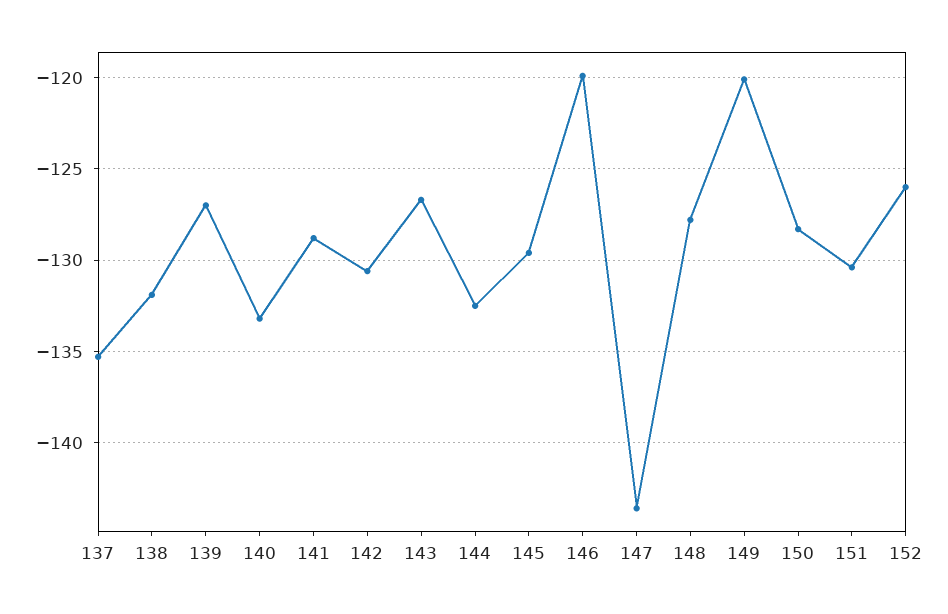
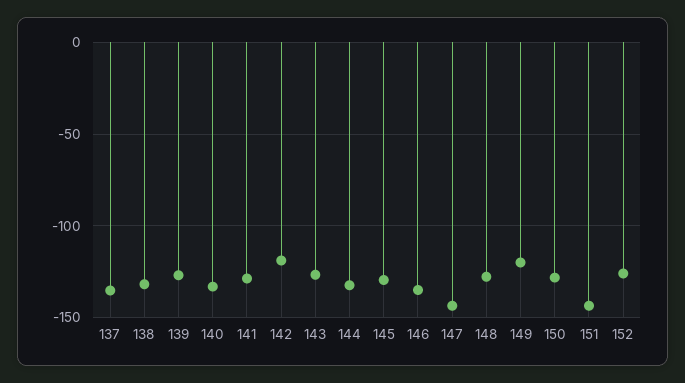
  {
    "137": -135.5,
    "138": -132,
    "139": -127,
    "140": -133,
    "141": -129,
-   "142": -130.5,
+   "142": -120,
    "143": -126.5,
    "144": -132.5,
    "145": -129.5,
-   "146": -120,
+   "146": -135,
    "147": -143.5,
    "148": -128,
    "149": -120,
    "150": -128.5,
-   "151": -130.5,
+   "151": -145,
    "152": -126
  }

